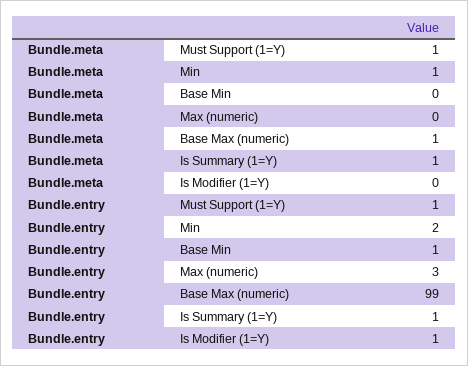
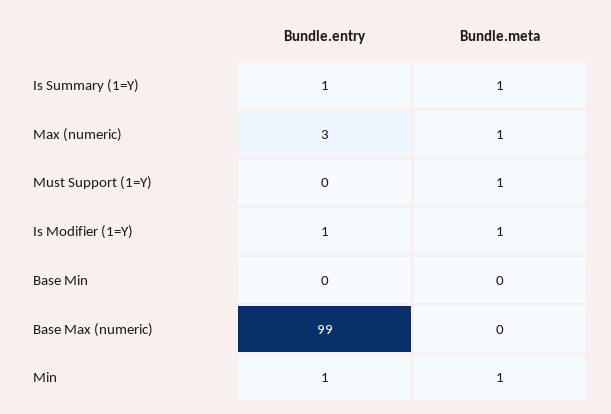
  {
    "Bundle.meta": {
      "Must Support (1=Y)": 1,
      "Min": 1,
      "Base Min": 0,
-     "Max (numeric)": 0,
+     "Max (numeric)": 1,
-     "Base Max (numeric)": 1,
+     "Base Max (numeric)": 0,
      "Is Summary (1=Y)": 1,
-     "Is Modifier (1=Y)": 0
+     "Is Modifier (1=Y)": 1
    },
    "Bundle.entry": {
-     "Must Support (1=Y)": 1,
+     "Must Support (1=Y)": 0,
-     "Min": 2,
+     "Min": 1,
-     "Base Min": 1,
+     "Base Min": 0,
      "Max (numeric)": 3,
      "Base Max (numeric)": 99,
      "Is Summary (1=Y)": 1,
      "Is Modifier (1=Y)": 1
    }
  }

